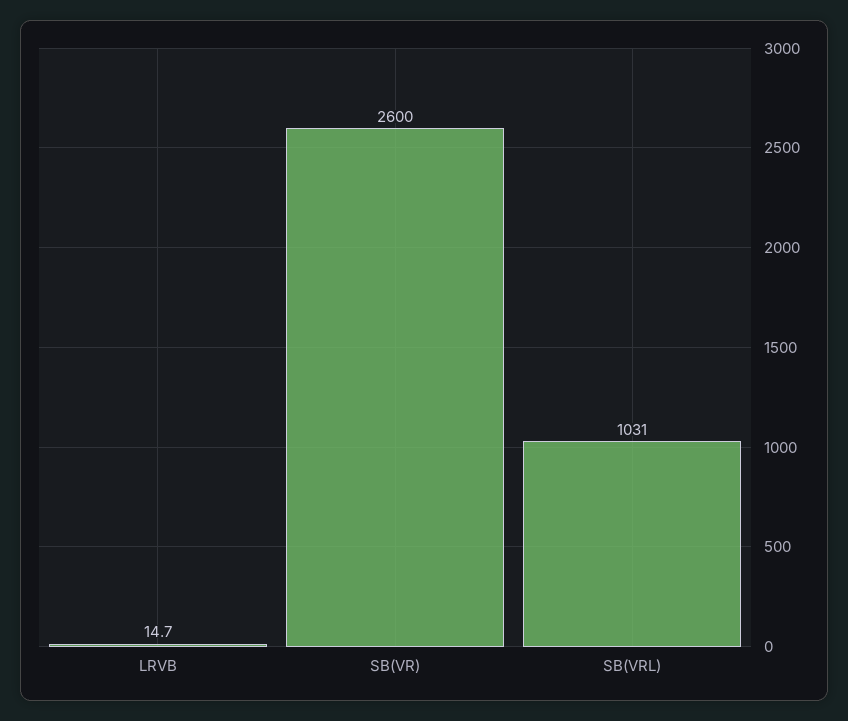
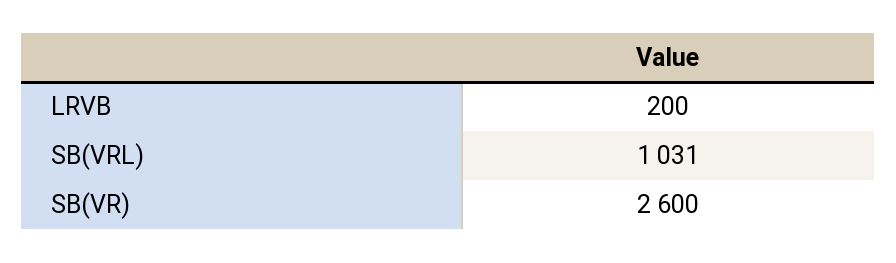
  {
-   "LRVB": 14.7,
+   "LRVB": 200,
    "SB(VR)": 2600,
    "SB(VRL)": 1031
  }

